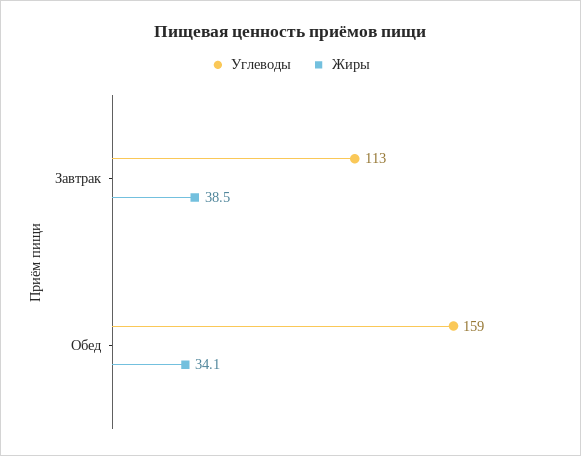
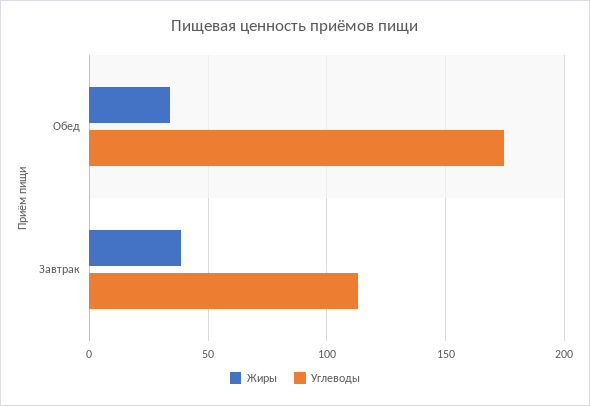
  {
    "Углеводы": {
      "Завтрак": 113,
-     "Обед": 159
+     "Обед": 175
    },
    "Жиры": {
      "Завтрак": 38.5,
      "Обед": 34.1
    }
  }

